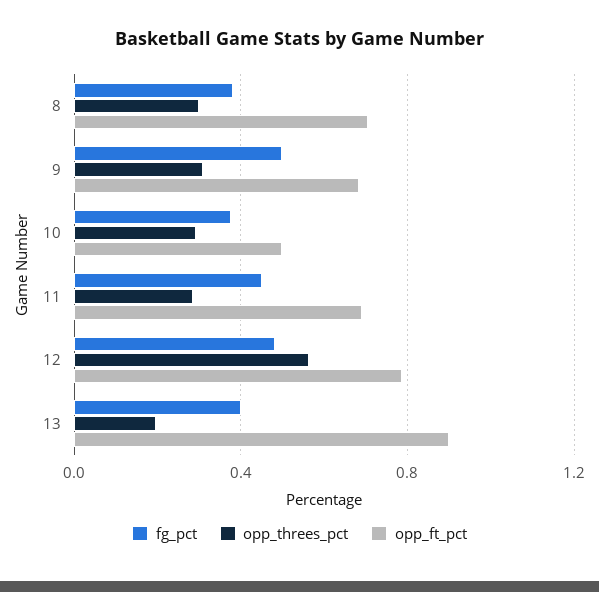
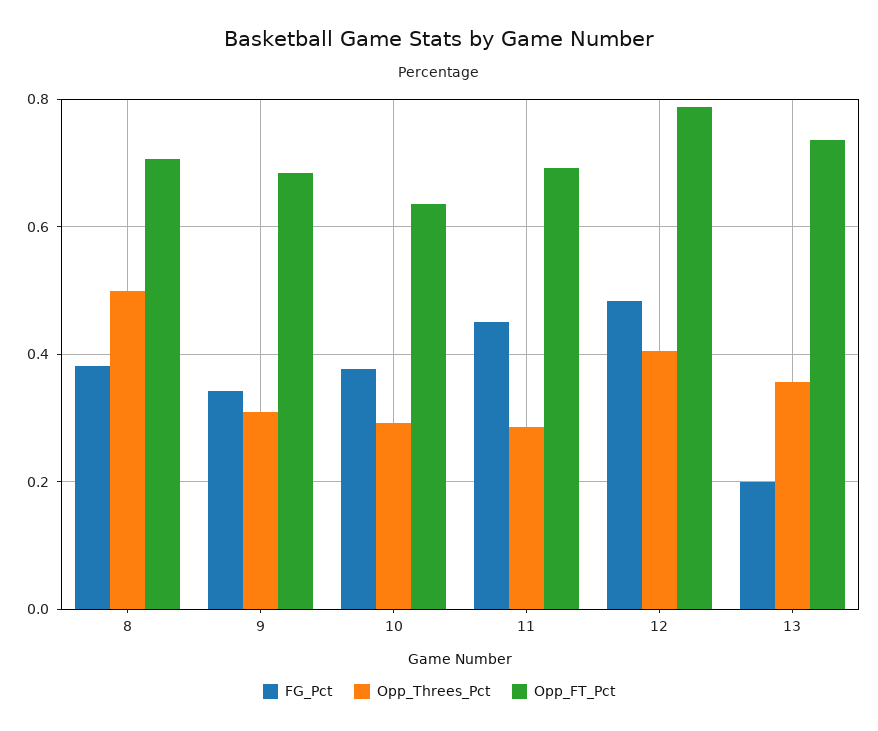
  {
    "fg_pct": {
      "8": 0.38,
-     "9": 0.5,
+     "9": 0.34,
      "10": 0.38,
      "11": 0.46,
      "12": 0.48,
-     "13": 0.4
+     "13": 0.2
    },
    "opp_threes_pct": {
-     "8": 0.3,
+     "8": 0.5,
      "9": 0.32,
      "10": 0.3,
      "11": 0.28,
-     "12": 0.55,
+     "12": 0.4,
-     "13": 0.2
+     "13": 0.36
    },
    "opp_ft_pct": {
      "8": 0.7,
      "9": 0.68,
-     "10": 0.5,
+     "10": 0.64,
      "11": 0.7,
      "12": 0.78,
-     "13": 0.9
+     "13": 0.74
    }
  }

